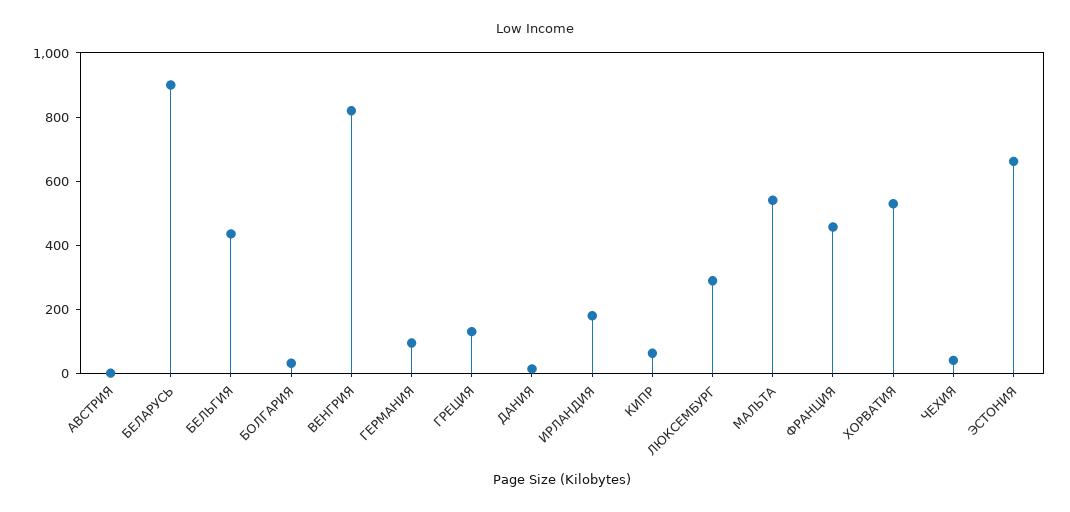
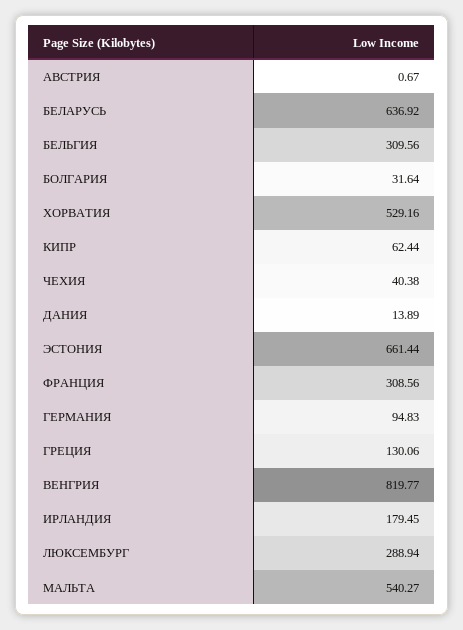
  {
    "АВСТРИЯ": 0.67,
-   "БЕЛАРУСЬ": 900,
+   "БЕЛАРУСЬ": 636.92,
-   "БЕЛЬГИЯ": 450,
+   "БЕЛЬГИЯ": 309.56,
    "БОЛГАРИЯ": 31.64,
    "ВЕНГРИЯ": 819.77,
    "ГЕРМАНИЯ": 94.83,
    "ГРЕЦИЯ": 130.06,
    "ДАНИЯ": 13.89,
    "ИРЛАНДИЯ": 179.45,
    "КИПР": 62.44,
    "ЛЮКСЕМБУРГ": 288.94,
    "МАЛЬТА": 540.27,
-   "ФРАНЦИЯ": 450,
+   "ФРАНЦИЯ": 308.56,
    "ХОРВАТИЯ": 529.16,
    "ЧЕХИЯ": 40.38,
    "ЭСТОНИЯ": 661.44
  }

